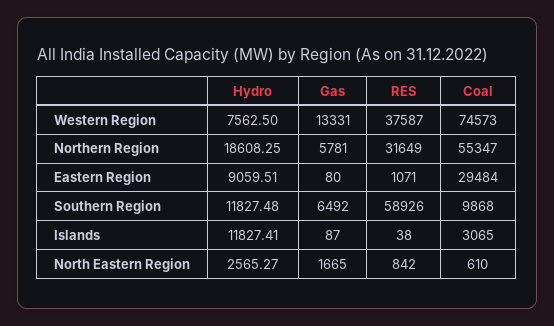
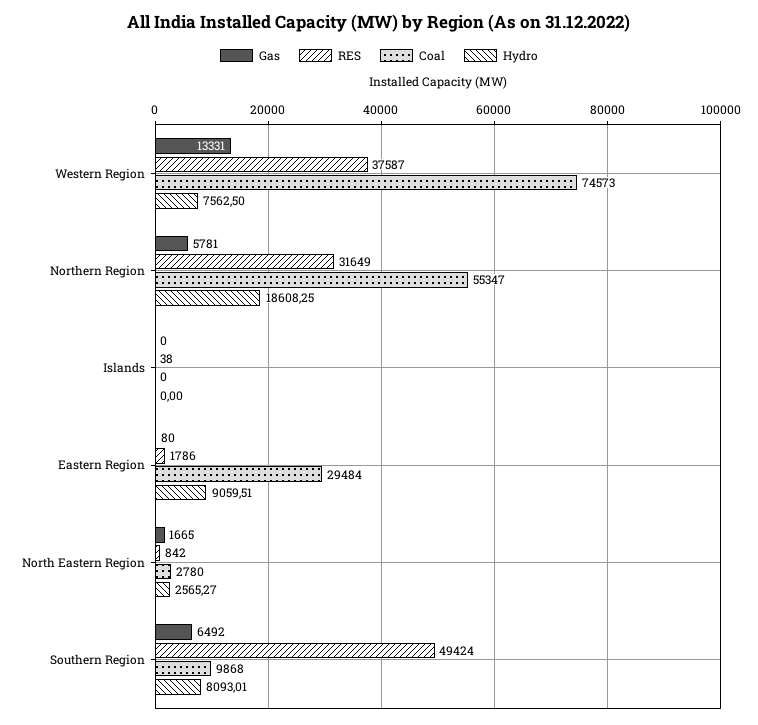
  {
    "Hydro": {
      "Western Region": 7562.5,
      "Northern Region": 18608.25,
      "Eastern Region": 9059.51,
-     "Southern Region": 11827.48,
+     "Southern Region": 8093.01,
-     "Islands": 11827.41,
+     "Islands": 0,
      "North Eastern Region": 2565.27
    },
    "Gas": {
      "Western Region": 13331,
      "Northern Region": 5781,
      "Eastern Region": 80,
      "Southern Region": 6492,
-     "Islands": 87,
+     "Islands": 0,
      "North Eastern Region": 1665
    },
    "RES": {
      "Western Region": 37587,
      "Northern Region": 31649,
-     "Eastern Region": 1071,
+     "Eastern Region": 1786,
-     "Southern Region": 58926,
+     "Southern Region": 49424,
      "Islands": 38,
      "North Eastern Region": 842
    },
    "Coal": {
      "Western Region": 74573,
      "Northern Region": 55347,
      "Eastern Region": 29484,
      "Southern Region": 9868,
-     "Islands": 3065,
+     "Islands": 0,
-     "North Eastern Region": 610
+     "North Eastern Region": 2780
    }
  }

